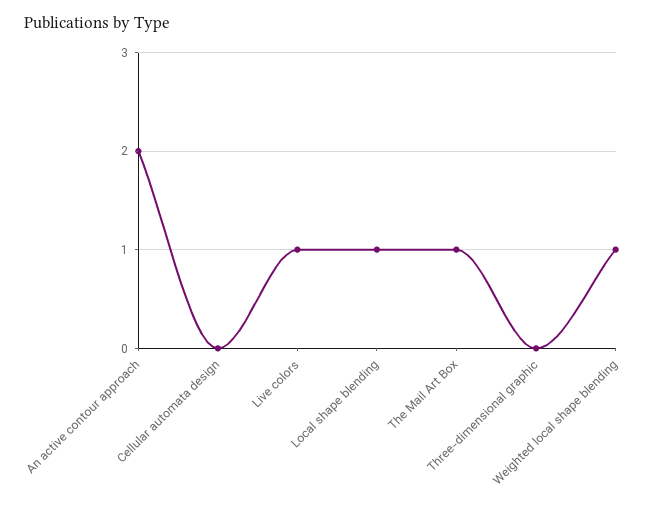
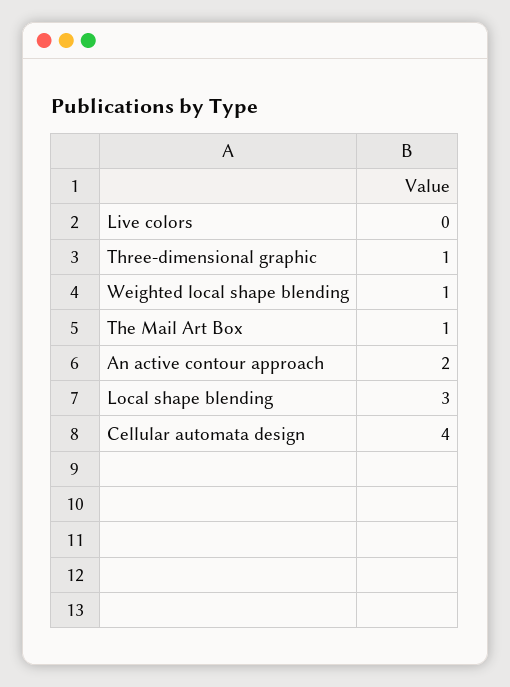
  {
    "An active contour approach": 2,
-   "Cellular automata design": 0,
+   "Cellular automata design": 4,
-   "Live colors": 1,
+   "Live colors": 0,
-   "Local shape blending": 1,
+   "Local shape blending": 3,
    "The Mail Art Box": 1,
-   "Three-dimensional graphic": 0,
+   "Three-dimensional graphic": 1,
    "Weighted local shape blending": 1
  }

